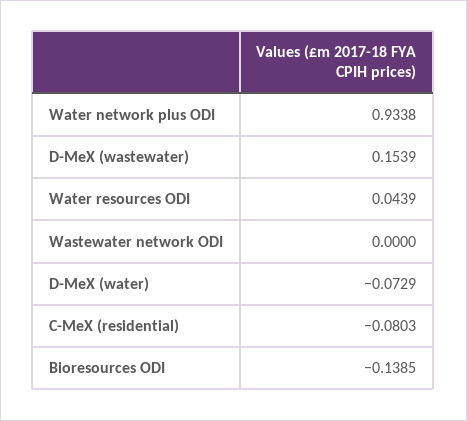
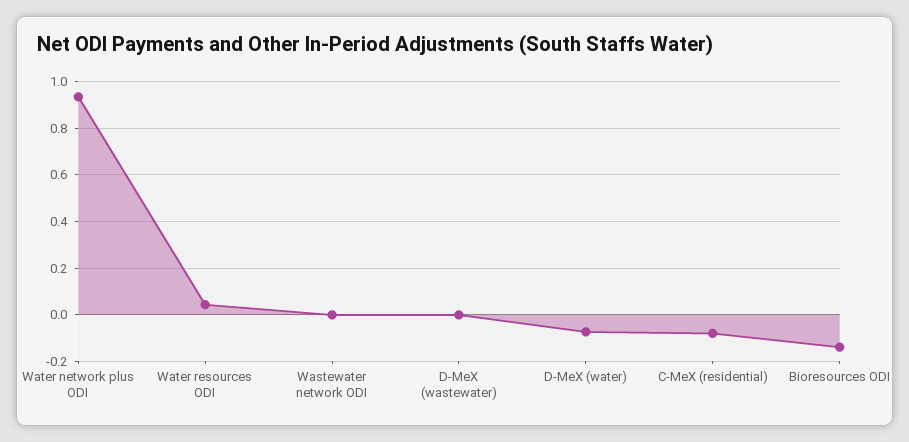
  {
    "Water network plus ODI": 0.9338,
-   "D-MeX (wastewater)": 0.1539,
+   "D-MeX (wastewater)": 0,
    "Water resources ODI": 0.0439,
    "Wastewater network ODI": 0,
    "D-MeX (water)": -0.0729,
    "C-MeX (residential)": -0.0803,
    "Bioresources ODI": -0.1385
  }

